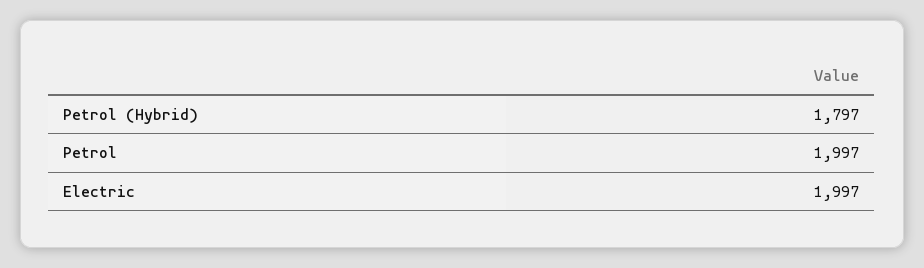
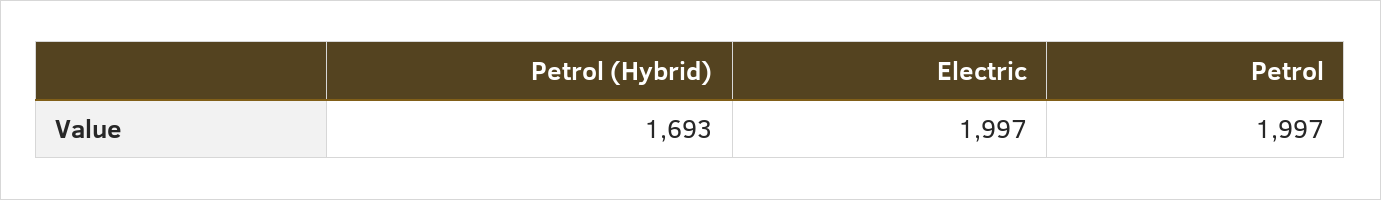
  {
-   "Petrol (Hybrid)": 1797,
+   "Petrol (Hybrid)": 1693,
    "Petrol": 1997,
    "Electric": 1997
  }

